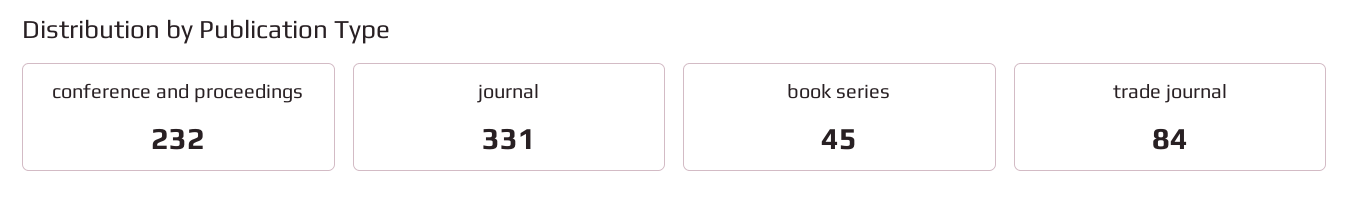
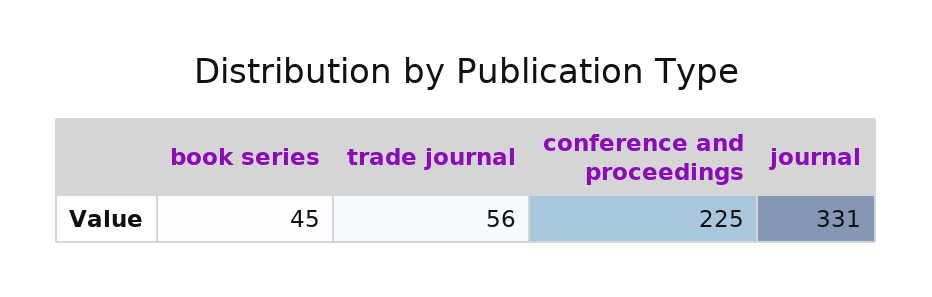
  {
-   "conference and proceedings": 232,
+   "conference and proceedings": 225,
    "journal": 331,
    "book series": 45,
-   "trade journal": 84
+   "trade journal": 56
  }

